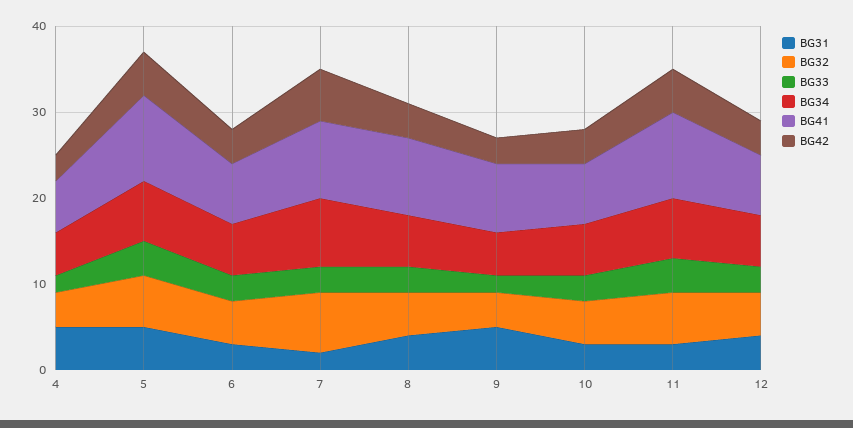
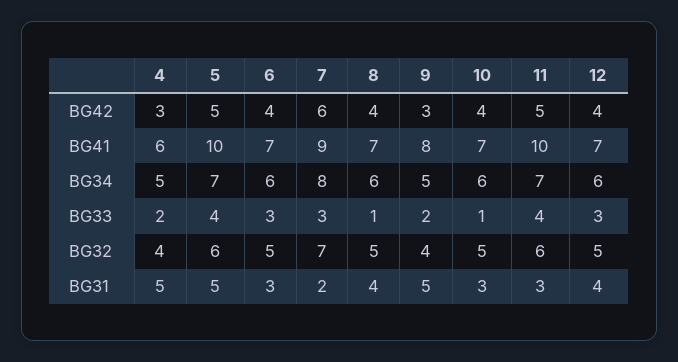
  {
    "BG31": {
      "4": 5,
      "5": 5,
      "6": 3,
      "7": 2,
      "8": 4,
      "9": 5,
      "10": 3,
      "11": 3,
      "12": 4
    },
    "BG32": {
      "4": 4,
      "5": 6,
      "6": 5,
      "7": 7,
      "8": 5,
      "9": 4,
      "10": 5,
      "11": 6,
      "12": 5
    },
    "BG33": {
      "4": 2,
      "5": 4,
      "6": 3,
      "7": 3,
-     "8": 3,
+     "8": 1,
      "9": 2,
-     "10": 3,
+     "10": 1,
      "11": 4,
      "12": 3
    },
    "BG34": {
      "4": 5,
      "5": 7,
      "6": 6,
      "7": 8,
      "8": 6,
      "9": 5,
      "10": 6,
      "11": 7,
      "12": 6
    },
    "BG41": {
      "4": 6,
      "5": 10,
      "6": 7,
      "7": 9,
-     "8": 9,
+     "8": 7,
      "9": 8,
      "10": 7,
      "11": 10,
      "12": 7
    },
    "BG42": {
      "4": 3,
      "5": 5,
      "6": 4,
      "7": 6,
      "8": 4,
      "9": 3,
      "10": 4,
      "11": 5,
      "12": 4
    }
  }

